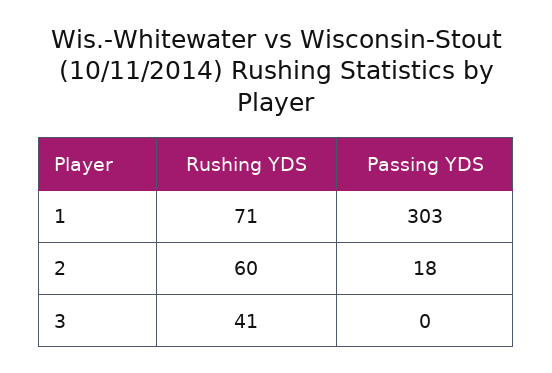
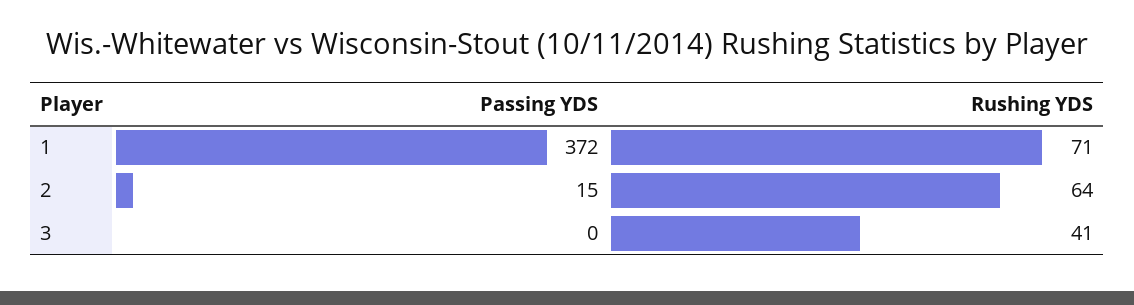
  {
    "Rushing YDS": {
      "1": 71,
-     "2": 60,
+     "2": 64,
      "3": 41
    },
    "Passing YDS": {
-     "1": 303,
+     "1": 372,
-     "2": 18,
+     "2": 15,
      "3": 0
    }
  }

